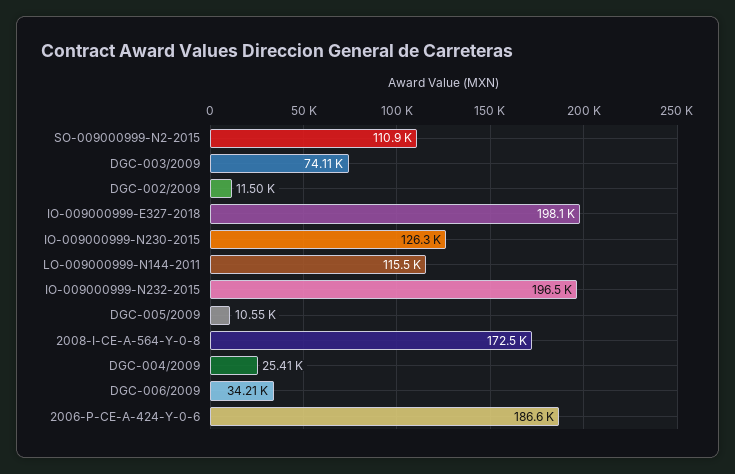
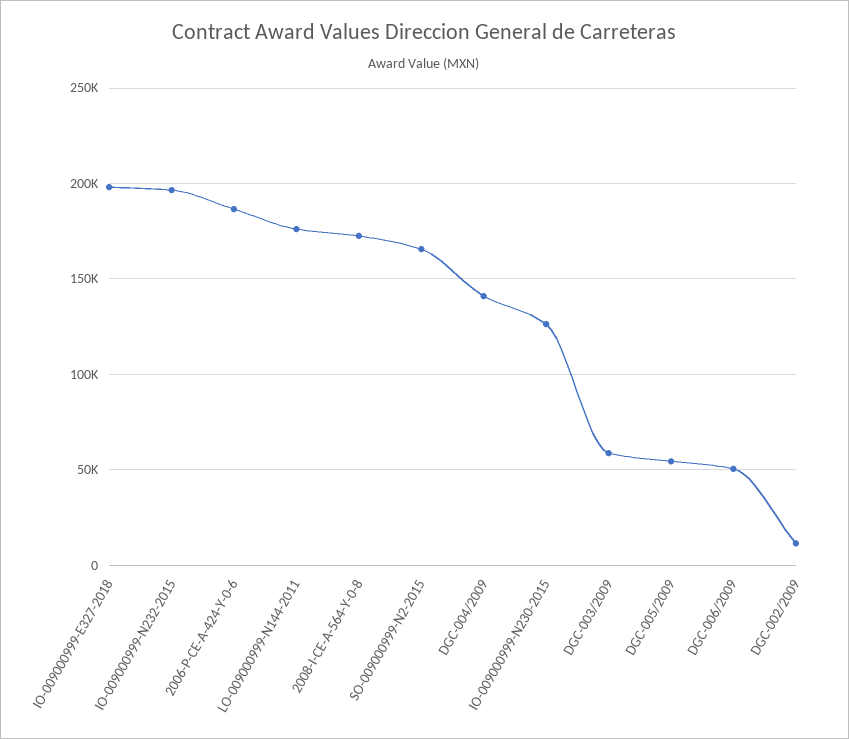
  {
-   "SO-009000999-N2-2015": 110900,
+   "SO-009000999-N2-2015": 165000,
-   "DGC-003/2009": 74110,
+   "DGC-003/2009": 60000,
    "DGC-002/2009": 11500,
    "IO-009000999-E327-2018": 198100,
    "IO-009000999-N230-2015": 126300,
-   "LO-009000999-N144-2011": 115500,
+   "LO-009000999-N144-2011": 175000,
    "IO-009000999-N232-2015": 196500,
-   "DGC-005/2009": 10550,
+   "DGC-005/2009": 55000,
    "2008-I-CE-A-564-Y-0-8": 172500,
-   "DGC-004/2009": 25410,
+   "DGC-004/2009": 140000,
-   "DGC-006/2009": 34210,
+   "DGC-006/2009": 50000,
    "2006-P-CE-A-424-Y-0-6": 186600
  }

